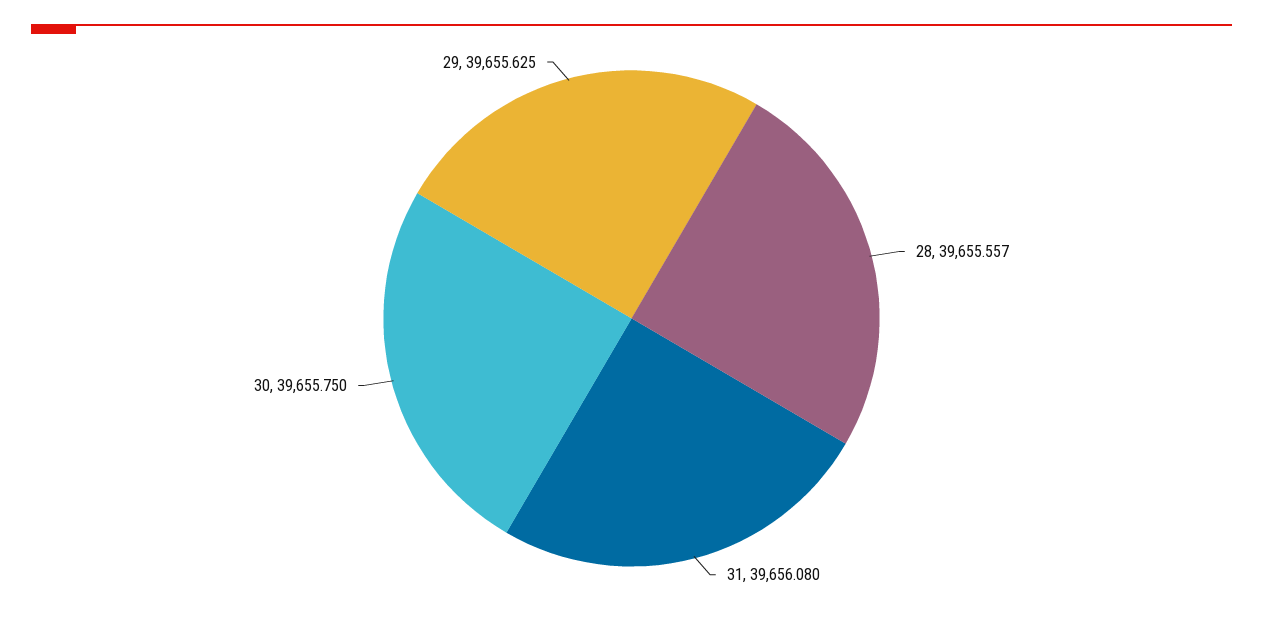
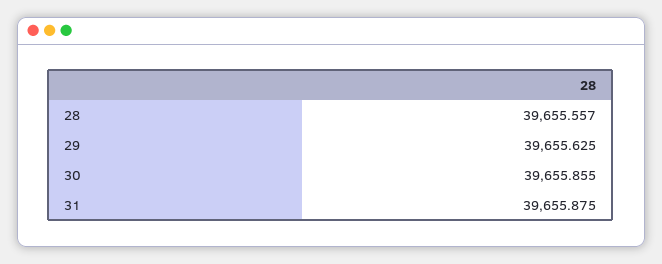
  {
    "28": 39655.557,
-   "31": 39656.08,
+   "31": 39655.875,
-   "30": 39655.75,
+   "30": 39655.855,
    "29": 39655.625
  }

